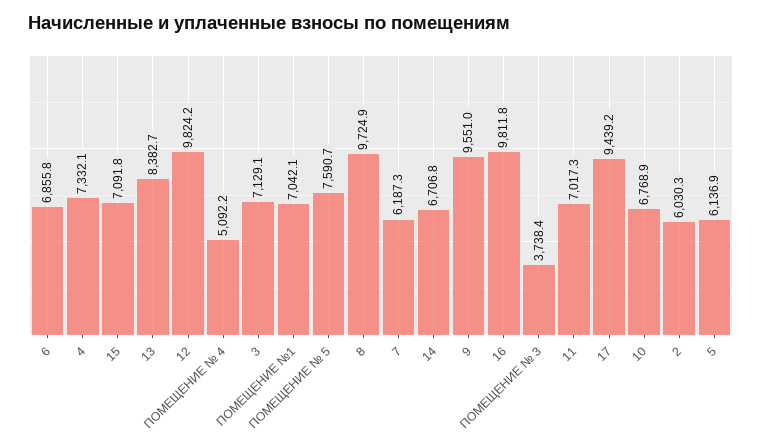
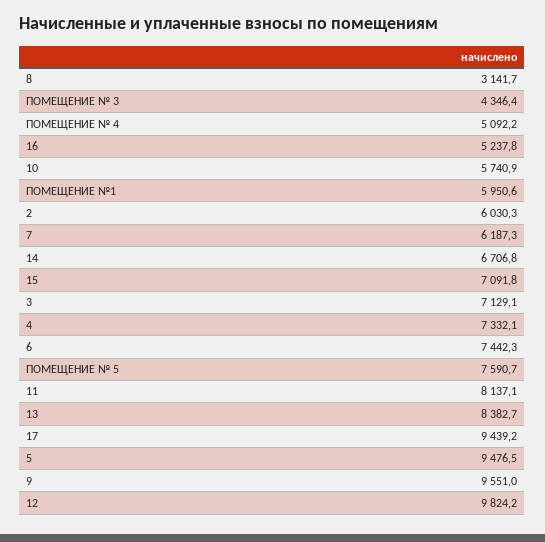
  {
-   "6": 6855.8,
+   "6": 7442.3,
    "4": 7332.1,
    "15": 7091.8,
    "13": 8382.7,
    "12": 9824.2,
    "ПОМЕЩЕНИЕ № 4": 5092.2,
    "3": 7129.1,
-   "ПОМЕЩЕНИЕ №1": 7042.1,
+   "ПОМЕЩЕНИЕ №1": 5950.6,
    "ПОМЕЩЕНИЕ № 5": 7590.7,
-   "8": 9724.9,
+   "8": 3141.7,
    "7": 6187.3,
    "14": 6706.8,
    "9": 9551,
-   "16": 9811.8,
+   "16": 5237.8,
-   "ПОМЕЩЕНИЕ № 3": 3738.4,
+   "ПОМЕЩЕНИЕ № 3": 4346.4,
-   "11": 7017.3,
+   "11": 8137.1,
    "17": 9439.2,
-   "10": 6768.9,
+   "10": 5740.9,
    "2": 6030.3,
-   "5": 6136.9
+   "5": 9476.5
  }

